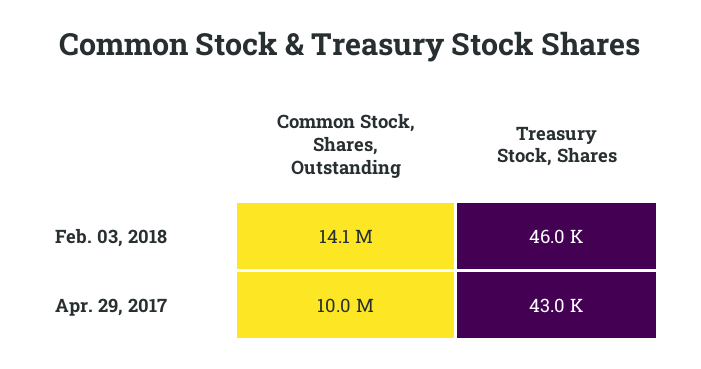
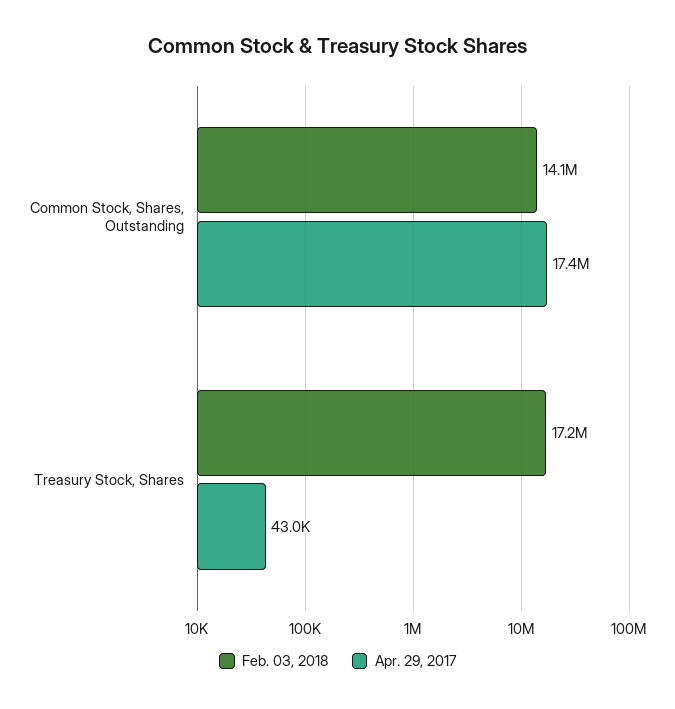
  {
    "Feb. 03, 2018": {
      "Common Stock, Shares, Outstanding": 14100000,
-     "Treasury Stock, Shares": 46000
+     "Treasury Stock, Shares": 17200000
    },
    "Apr. 29, 2017": {
-     "Common Stock, Shares, Outstanding": 10000000,
+     "Common Stock, Shares, Outstanding": 17400000,
      "Treasury Stock, Shares": 43000
    }
  }

